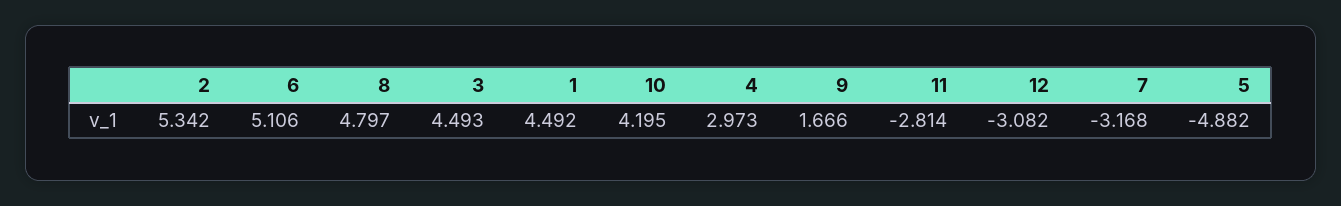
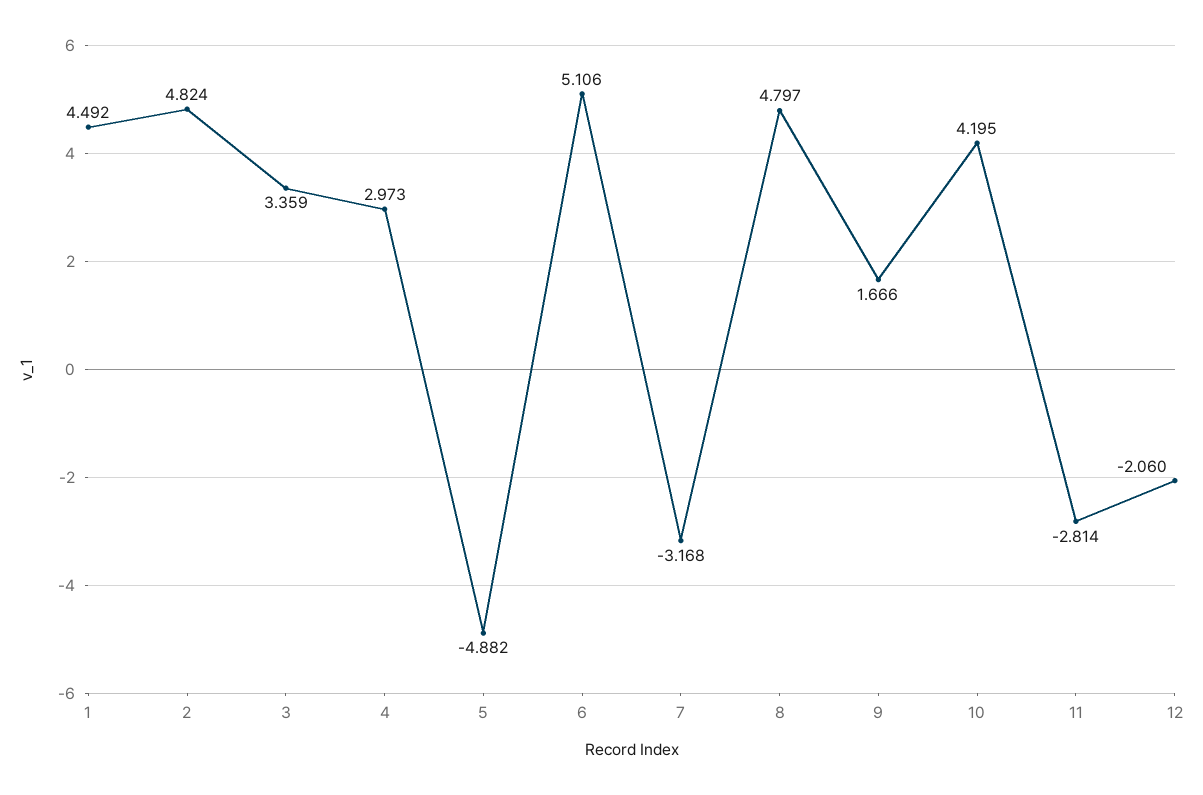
  {
-   "2": 5.342,
+   "2": 4.824,
    "6": 5.106,
    "8": 4.797,
-   "3": 4.493,
+   "3": 3.359,
    "1": 4.492,
    "10": 4.195,
    "4": 2.973,
    "9": 1.666,
    "11": -2.814,
-   "12": -3.082,
+   "12": -2.06,
    "7": -3.168,
    "5": -4.882
  }

